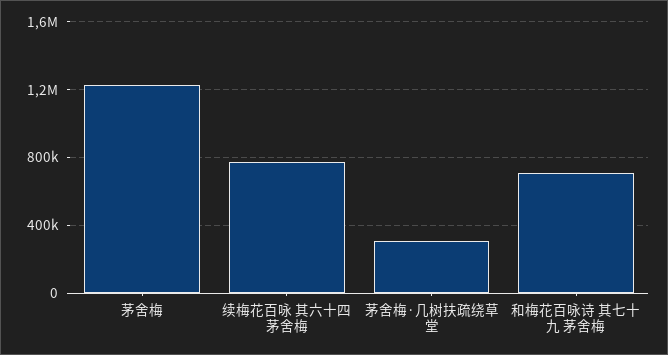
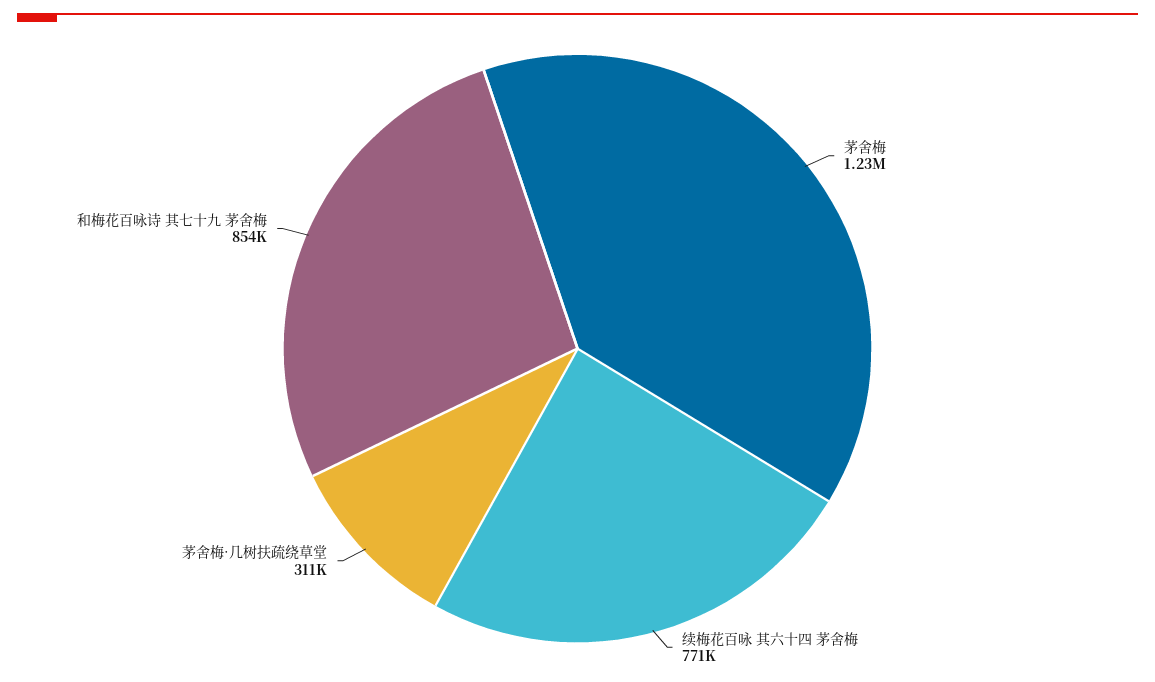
  {
    "茅舍梅": 1230000,
    "续梅花百咏 其六十四 茅舍梅": 771000,
    "茅舍梅·几树扶疏绕草堂": 311000,
-   "和梅花百咏诗 其七十九 茅舍梅": 700000
+   "和梅花百咏诗 其七十九 茅舍梅": 854000
  }

